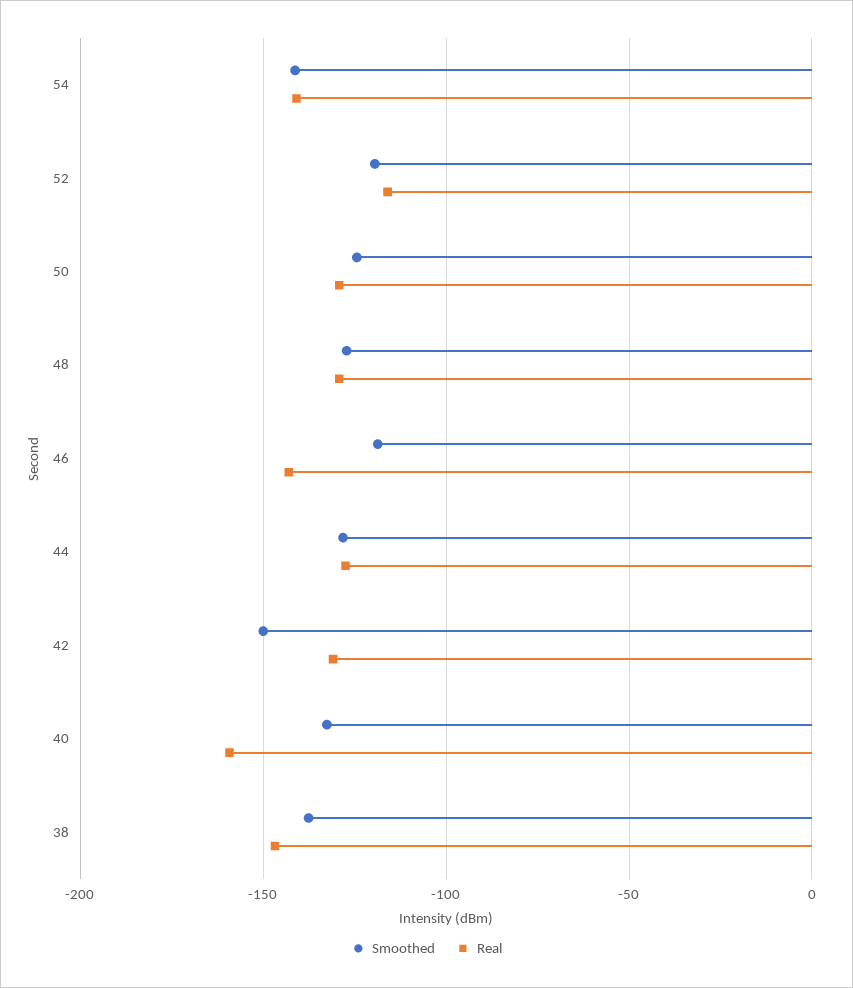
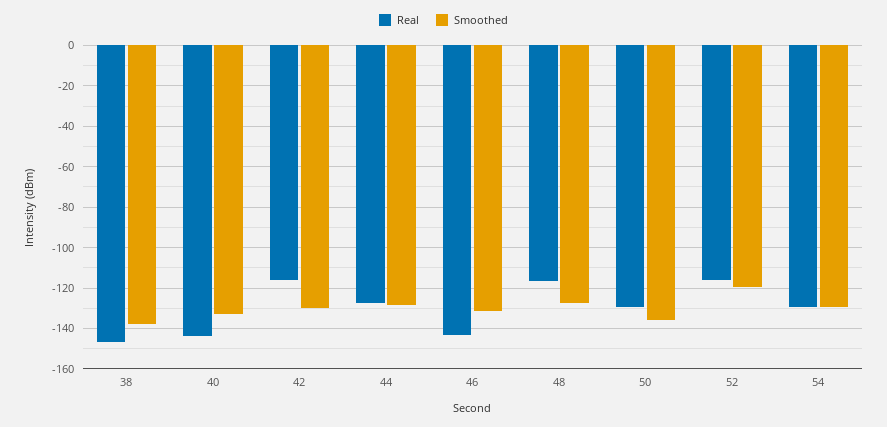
  {
    "Smoothed": {
-     "54": -140,
+     "54": -130,
      "52": -120,
-     "50": -125,
+     "50": -135,
      "48": -125,
-     "46": -120,
+     "46": -130,
      "44": -130,
-     "42": -150,
+     "42": -130,
      "40": -135,
      "38": -140
    },
    "Real": {
-     "54": -140,
+     "54": -130,
      "52": -115,
      "50": -130,
-     "48": -130,
+     "48": -115,
      "46": -145,
      "44": -130,
-     "42": -130,
+     "42": -115,
-     "40": -160,
+     "40": -145,
      "38": -145
    }
  }

